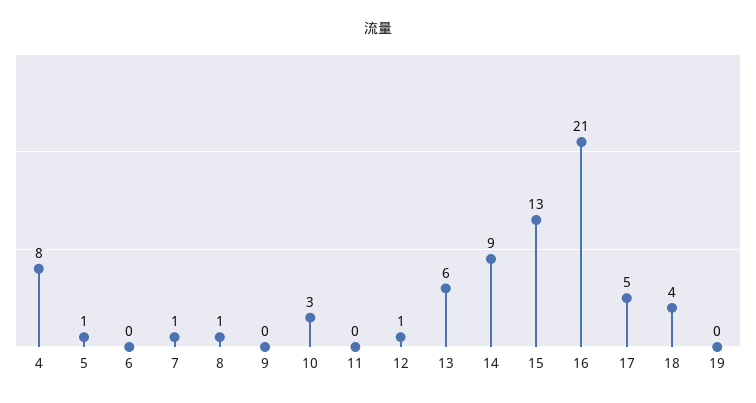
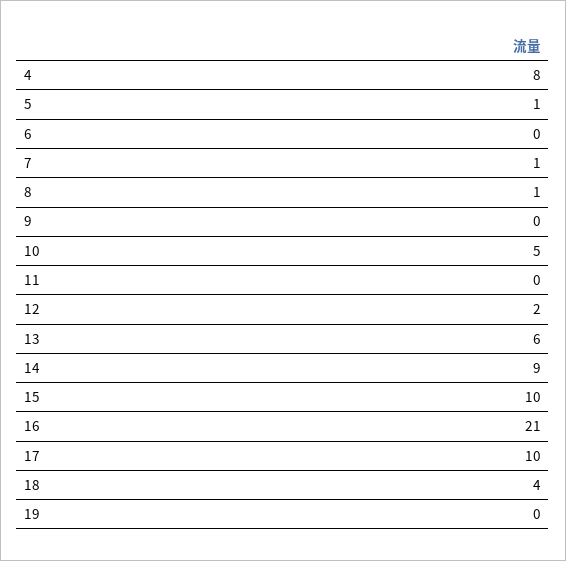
  {
    "4": 8,
    "5": 1,
    "6": 0,
    "7": 1,
    "8": 1,
    "9": 0,
-   "10": 3,
+   "10": 5,
    "11": 0,
-   "12": 1,
+   "12": 2,
    "13": 6,
    "14": 9,
-   "15": 13,
+   "15": 10,
    "16": 21,
-   "17": 5,
+   "17": 10,
    "18": 4,
    "19": 0
  }

